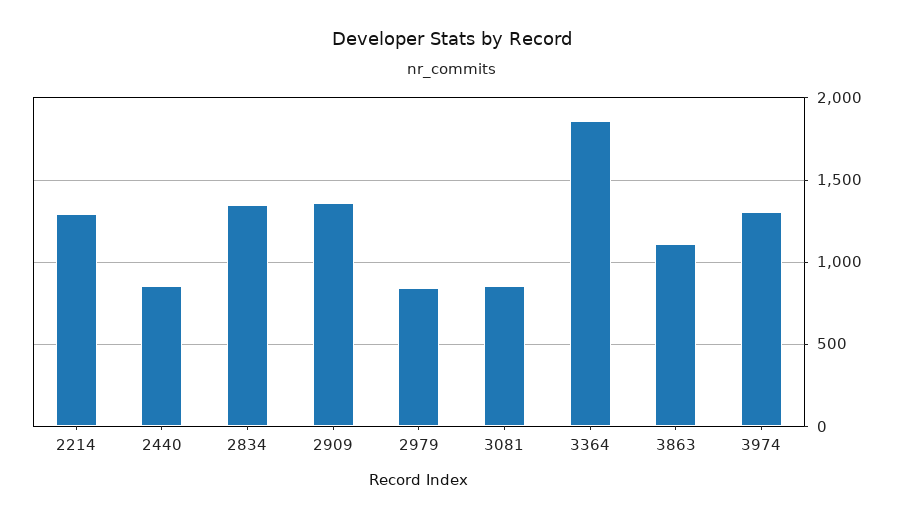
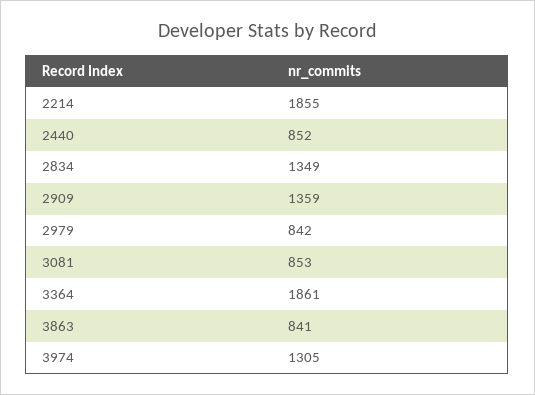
  {
-   "2214": 1300,
+   "2214": 1855,
    "2440": 852,
    "2834": 1349,
    "2909": 1359,
    "2979": 842,
    "3081": 853,
    "3364": 1861,
-   "3863": 1100,
+   "3863": 841,
    "3974": 1305
  }

